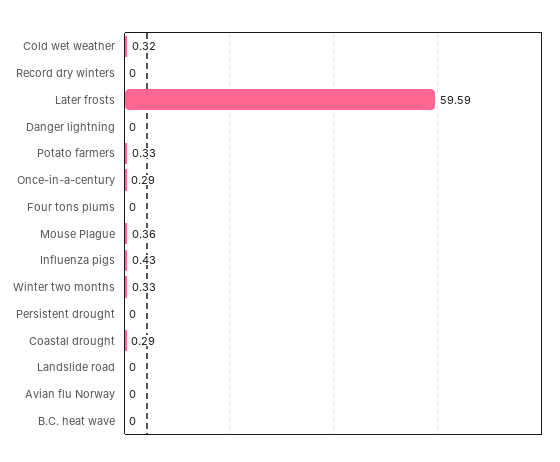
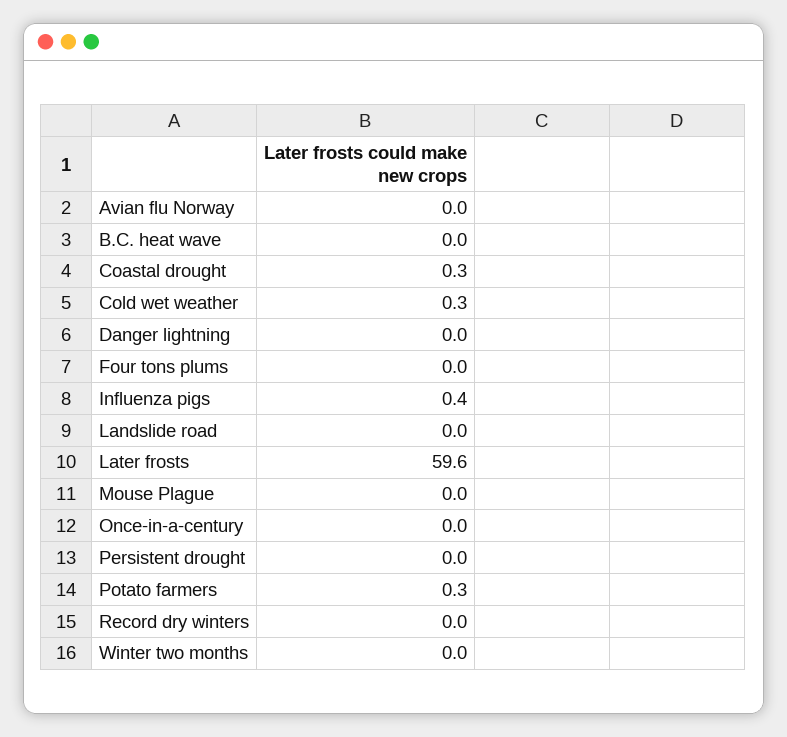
  {
    "Cold wet weather": 0.32,
    "Record dry winters": 0,
    "Later frosts": 59.59,
    "Danger lightning": 0,
    "Potato farmers": 0.33,
-   "Once-in-a-century": 0.29,
+   "Once-in-a-century": 0,
    "Four tons plums": 0,
-   "Mouse Plague": 0.36,
+   "Mouse Plague": 0,
    "Influenza pigs": 0.43,
-   "Winter two months": 0.33,
+   "Winter two months": 0,
    "Persistent drought": 0,
    "Coastal drought": 0.29,
    "Landslide road": 0,
    "Avian flu Norway": 0,
    "B.C. heat wave": 0
  }

